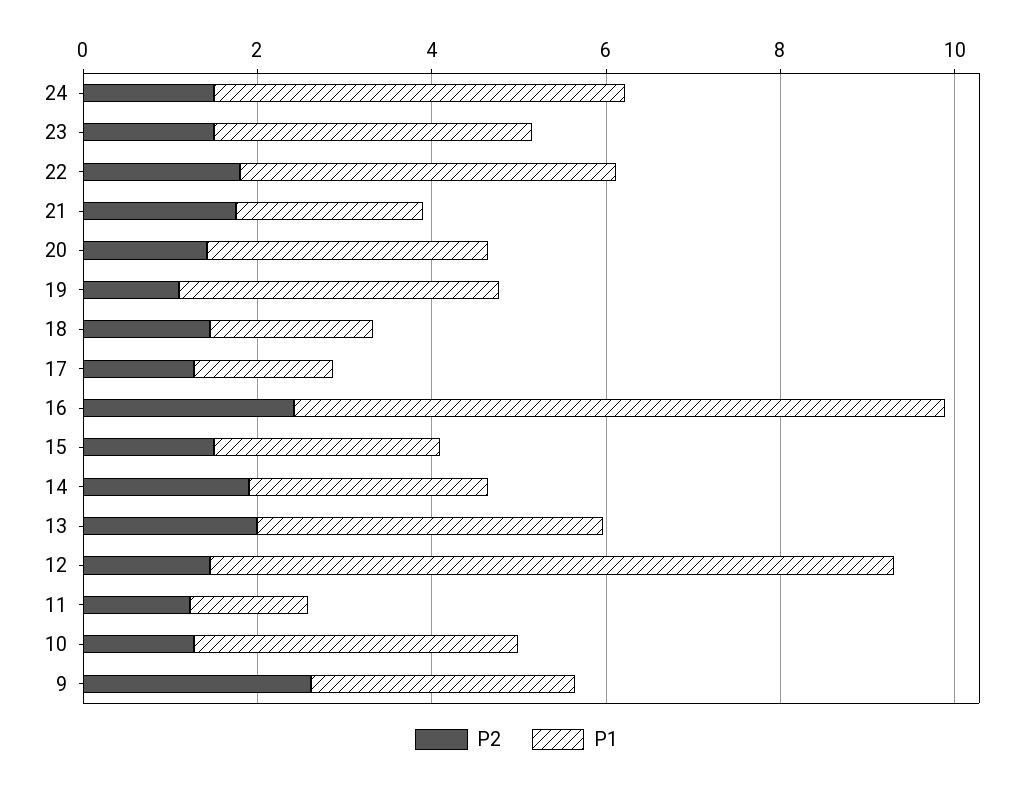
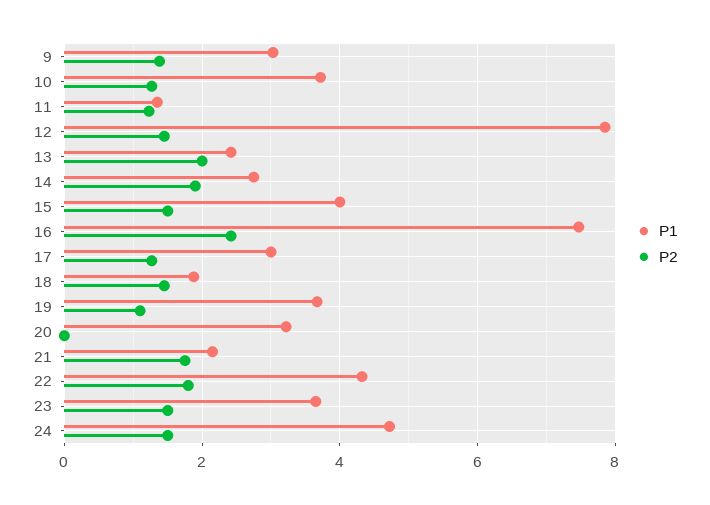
  {
    "P2": {
      "24": 1.6,
      "23": 1.6,
      "22": 1.8,
      "21": 1.8,
-     "20": 1.5,
+     "20": 0,
      "19": 1.2,
      "18": 1.4,
      "17": 1.2,
      "16": 2.4,
      "15": 1.6,
      "14": 2,
      "13": 2,
      "12": 1.4,
      "11": 1.2,
      "10": 1.2,
-     "9": 2.5
+     "9": 1.4
    },
    "P1": {
      "24": 4.8,
      "23": 3.6,
      "22": 4.4,
      "21": 2.2,
      "20": 3.2,
      "19": 3.6,
      "18": 1.8,
-     "17": 1.5,
+     "17": 3,
      "16": 7.4,
-     "15": 2.5,
+     "15": 4,
      "14": 2.8,
-     "13": 4,
+     "13": 2.4,
      "12": 7.8,
      "11": 1.4,
      "10": 3.8,
      "9": 3
    }
  }

